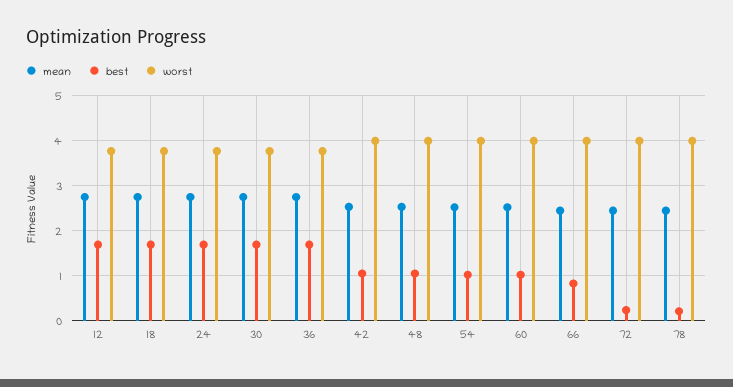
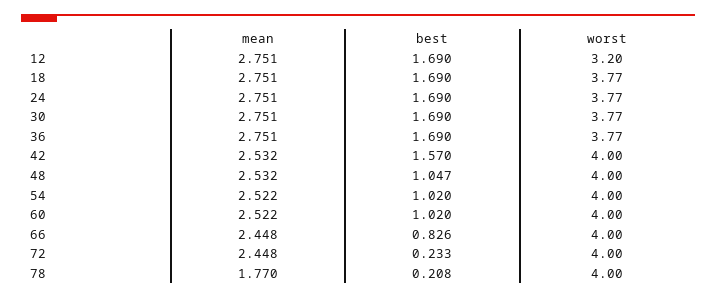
  {
    "mean": {
      "12": 2.751,
      "18": 2.751,
      "24": 2.751,
      "30": 2.751,
      "36": 2.751,
      "42": 2.532,
      "48": 2.532,
      "54": 2.522,
      "60": 2.522,
      "66": 2.448,
      "72": 2.448,
-     "78": 2.4
+     "78": 1.77
    },
    "best": {
      "12": 1.69,
      "18": 1.69,
      "24": 1.69,
      "30": 1.69,
      "36": 1.69,
-     "42": 1,
+     "42": 1.57,
      "48": 1.047,
      "54": 1.02,
      "60": 1.02,
      "66": 0.826,
      "72": 0.233,
      "78": 0.208
    },
    "worst": {
-     "12": 3.8,
+     "12": 3.2,
      "18": 3.77,
      "24": 3.77,
      "30": 3.77,
      "36": 3.77,
      "42": 4,
      "48": 4,
      "54": 4,
      "60": 4,
      "66": 4,
      "72": 4,
      "78": 4
    }
  }

